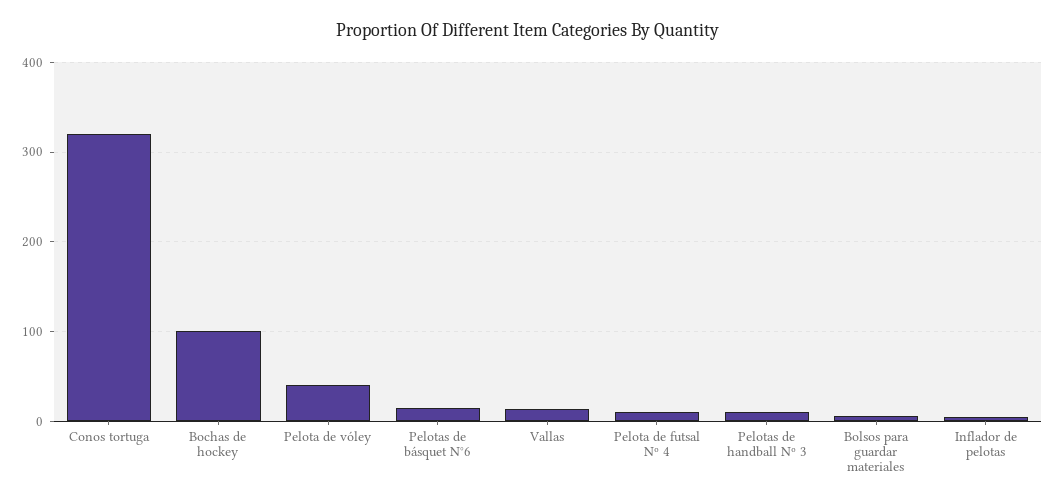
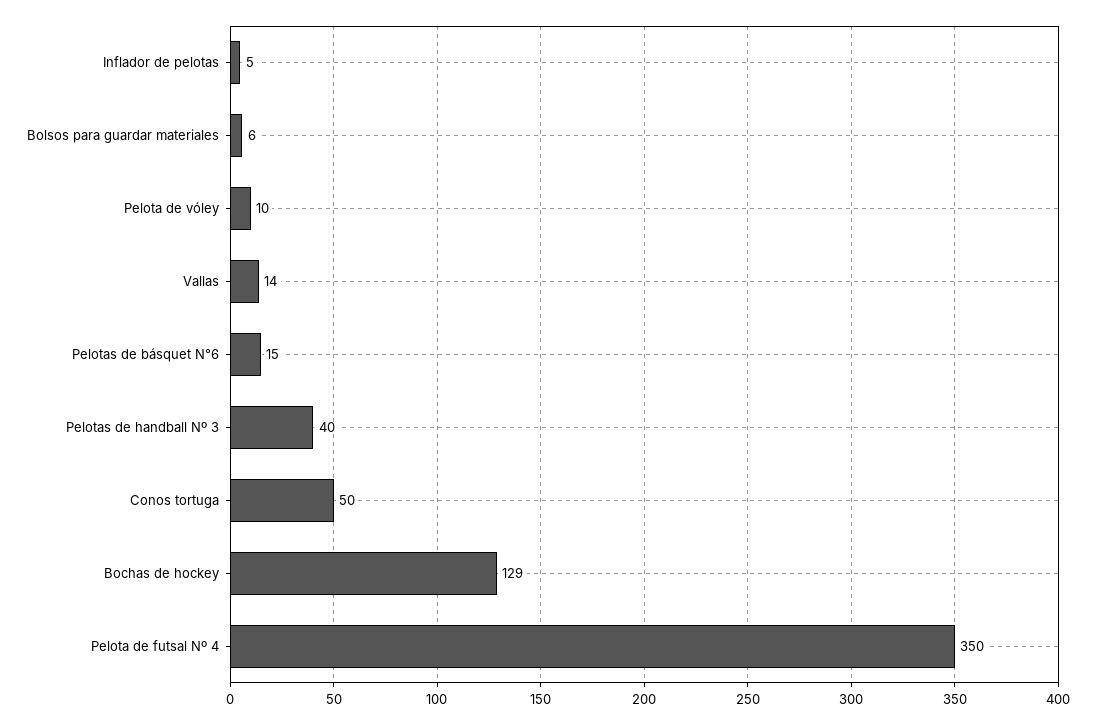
  {
-   "Conos tortuga": 320,
+   "Conos tortuga": 50,
-   "Bochas de hockey": 100,
+   "Bochas de hockey": 129,
-   "Pelota de vóley": 40,
+   "Pelota de vóley": 10,
    "Pelotas de básquet N°6": 15,
    "Vallas": 14,
-   "Pelota de futsal Nº 4": 10,
+   "Pelota de futsal Nº 4": 350,
-   "Pelotas de handball Nº 3": 10,
+   "Pelotas de handball Nº 3": 40,
    "Bolsos para guardar materiales": 6,
    "Inflador de pelotas": 5
  }

